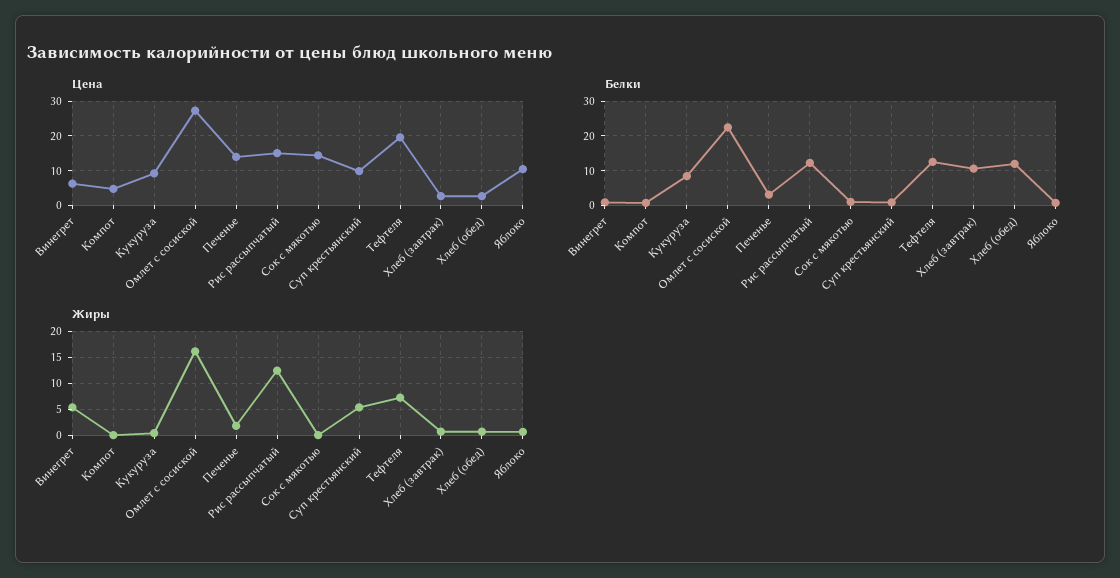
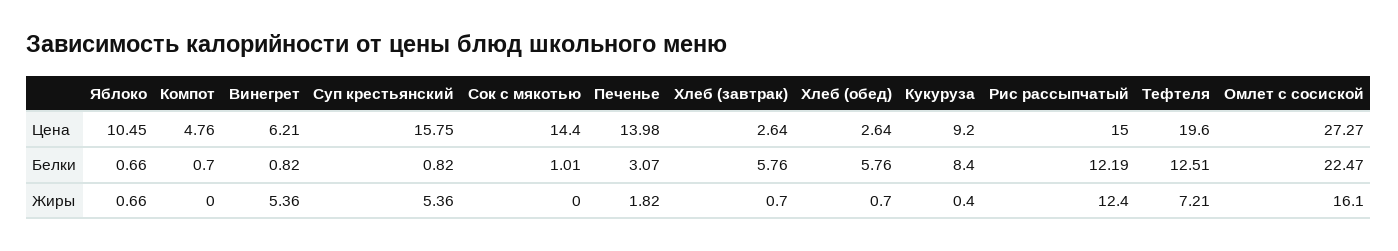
  {
    "Цена": {
      "Винегрет": 6.21,
      "Компот": 4.76,
      "Кукуруза": 9.2,
      "Омлет с сосиской": 27.27,
      "Печенье": 13.98,
      "Рис рассыпчатый": 15,
      "Сок с мякотью": 14.4,
-     "Суп крестьянский": 10,
+     "Суп крестьянский": 15.75,
      "Тефтеля": 19.6,
      "Хлеб (завтрак)": 2.64,
      "Хлеб (обед)": 2.64,
      "Яблоко": 10.45
    },
    "Белки": {
      "Винегрет": 0.82,
      "Компот": 0.7,
      "Кукуруза": 8.4,
      "Омлет с сосиской": 22.47,
      "Печенье": 3.07,
      "Рис рассыпчатый": 12.19,
      "Сок с мякотью": 1.01,
      "Суп крестьянский": 0.82,
      "Тефтеля": 12.51,
-     "Хлеб (завтрак)": 10,
+     "Хлеб (завтрак)": 5.76,
-     "Хлеб (обед)": 12,
+     "Хлеб (обед)": 5.76,
      "Яблоко": 0.66
    },
    "Жиры": {
      "Винегрет": 5.36,
      "Компот": 0,
      "Кукуруза": 0.4,
      "Омлет с сосиской": 16.1,
      "Печенье": 1.82,
      "Рис рассыпчатый": 12.4,
      "Сок с мякотью": 0,
      "Суп крестьянский": 5.36,
      "Тефтеля": 7.21,
      "Хлеб (завтрак)": 0.7,
      "Хлеб (обед)": 0.7,
      "Яблоко": 0.66
    }
  }

